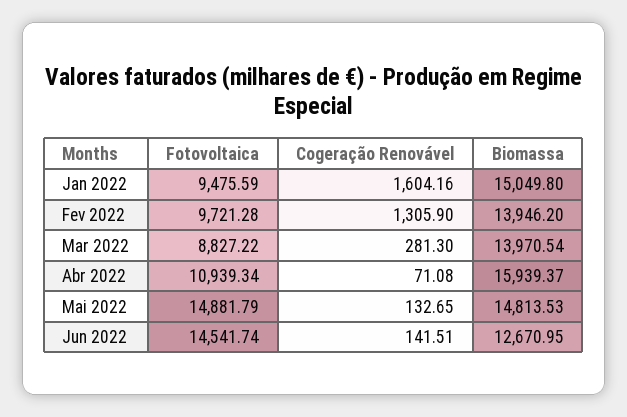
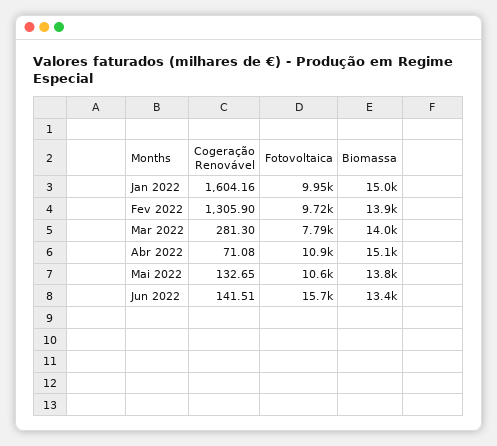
  {
    "Fotovoltaica": {
-     "Jan 2022": 9475.59,
+     "Jan 2022": 9950,
      "Fev 2022": 9721.28,
-     "Mar 2022": 8827.22,
+     "Mar 2022": 7790,
      "Abr 2022": 10939.34,
-     "Mai 2022": 14881.79,
+     "Mai 2022": 10600,
-     "Jun 2022": 14541.74
+     "Jun 2022": 15700
    },
    "Cogeração Renovável": {
      "Jan 2022": 1604.16,
      "Fev 2022": 1305.9,
      "Mar 2022": 281.3,
      "Abr 2022": 71.08,
      "Mai 2022": 132.65,
      "Jun 2022": 141.51
    },
    "Biomassa": {
      "Jan 2022": 15049.8,
      "Fev 2022": 13946.2,
      "Mar 2022": 13970.54,
-     "Abr 2022": 15939.37,
+     "Abr 2022": 15100,
-     "Mai 2022": 14813.53,
+     "Mai 2022": 13800,
-     "Jun 2022": 12670.95
+     "Jun 2022": 13400
    }
  }

